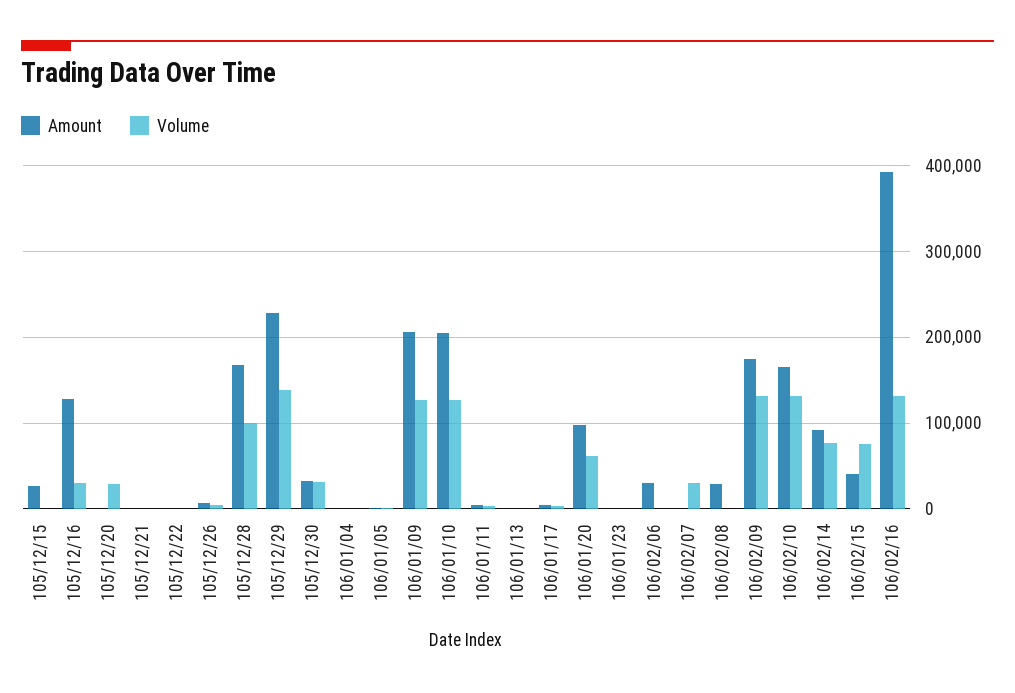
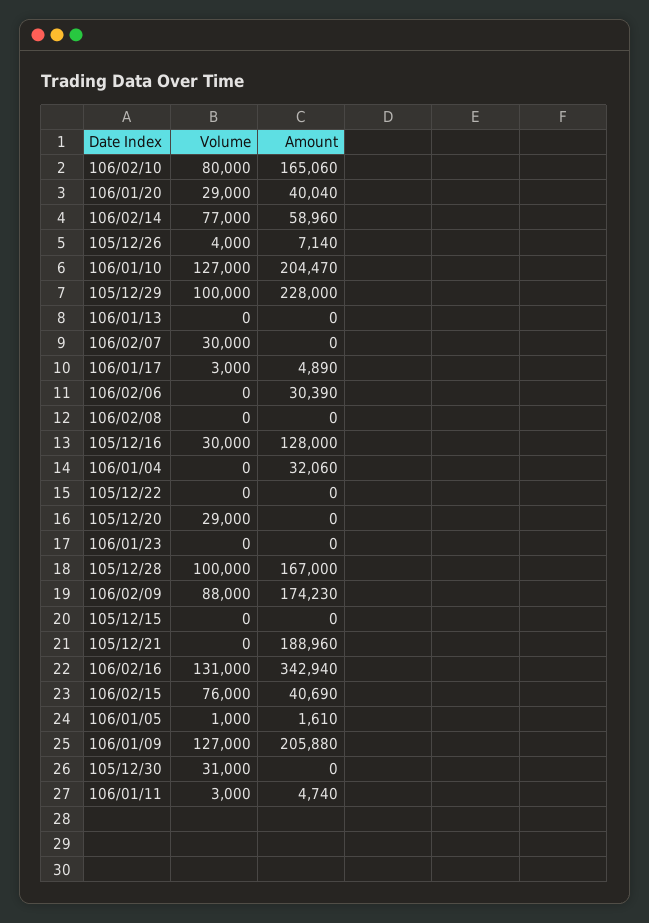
  {
    "Amount": {
-     "105/12/15": 30000,
+     "105/12/15": 0,
      "105/12/16": 128000,
      "105/12/20": 0,
-     "105/12/21": 0,
+     "105/12/21": 188960,
      "105/12/22": 0,
      "105/12/26": 7140,
      "105/12/28": 167000,
      "105/12/29": 228000,
-     "105/12/30": 30000,
+     "105/12/30": 0,
-     "106/01/04": 0,
+     "106/01/04": 32060,
      "106/01/05": 1610,
      "106/01/09": 205880,
      "106/01/10": 204470,
      "106/01/11": 4740,
      "106/01/13": 0,
      "106/01/17": 4890,
-     "106/01/20": 100000,
+     "106/01/20": 40040,
      "106/01/23": 0,
      "106/02/06": 30390,
      "106/02/07": 0,
-     "106/02/08": 30000,
+     "106/02/08": 0,
      "106/02/09": 174230,
      "106/02/10": 165060,
-     "106/02/14": 90000,
+     "106/02/14": 58960,
      "106/02/15": 40690,
-     "106/02/16": 390000
+     "106/02/16": 342940
    },
    "Volume": {
      "105/12/15": 0,
      "105/12/16": 30000,
      "105/12/20": 29000,
      "105/12/21": 0,
      "105/12/22": 0,
      "105/12/26": 4000,
      "105/12/28": 100000,
-     "105/12/29": 140000,
+     "105/12/29": 100000,
      "105/12/30": 31000,
      "106/01/04": 0,
      "106/01/05": 1000,
      "106/01/09": 127000,
      "106/01/10": 127000,
      "106/01/11": 3000,
      "106/01/13": 0,
      "106/01/17": 3000,
-     "106/01/20": 60000,
+     "106/01/20": 29000,
      "106/01/23": 0,
      "106/02/06": 0,
      "106/02/07": 30000,
      "106/02/08": 0,
-     "106/02/09": 130000,
+     "106/02/09": 88000,
-     "106/02/10": 130000,
+     "106/02/10": 80000,
      "106/02/14": 77000,
      "106/02/15": 76000,
      "106/02/16": 131000
    }
  }

